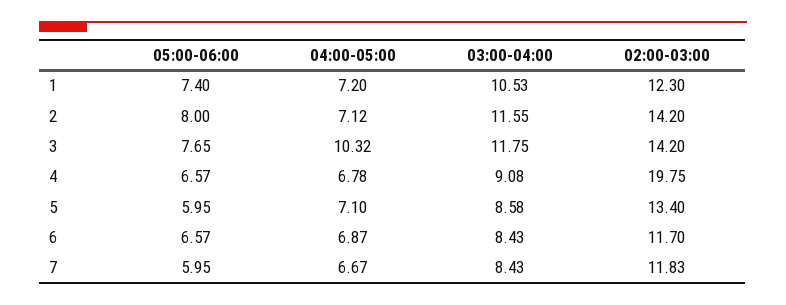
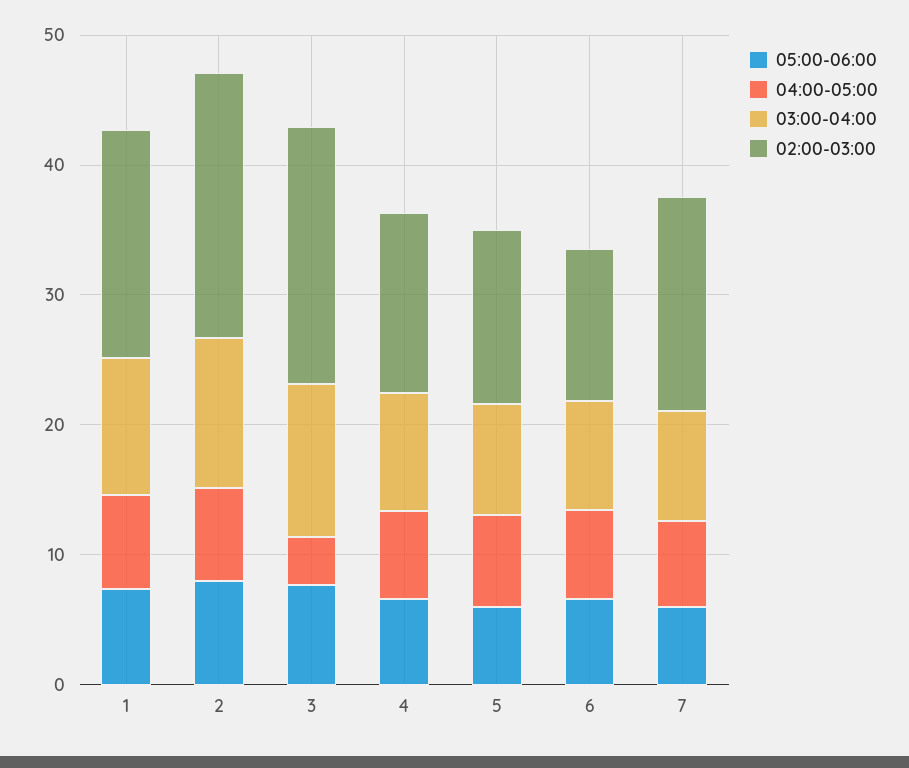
  {
    "05:00-06:00": {
      "1": 7.4,
      "2": 8,
      "3": 7.65,
      "4": 6.57,
      "5": 5.95,
      "6": 6.57,
      "7": 5.95
    },
    "04:00-05:00": {
      "1": 7.2,
      "2": 7.12,
-     "3": 10.32,
+     "3": 4,
      "4": 6.78,
      "5": 7.1,
      "6": 6.87,
      "7": 6.67
    },
    "03:00-04:00": {
      "1": 10.53,
      "2": 11.55,
      "3": 11.75,
      "4": 9.08,
      "5": 8.58,
      "6": 8.43,
      "7": 8.43
    },
    "02:00-03:00": {
-     "1": 12.3,
+     "1": 18,
-     "2": 14.2,
+     "2": 20,
-     "3": 14.2,
+     "3": 20,
-     "4": 19.75,
+     "4": 14,
      "5": 13.4,
      "6": 11.7,
-     "7": 11.83
+     "7": 16
    }
  }

